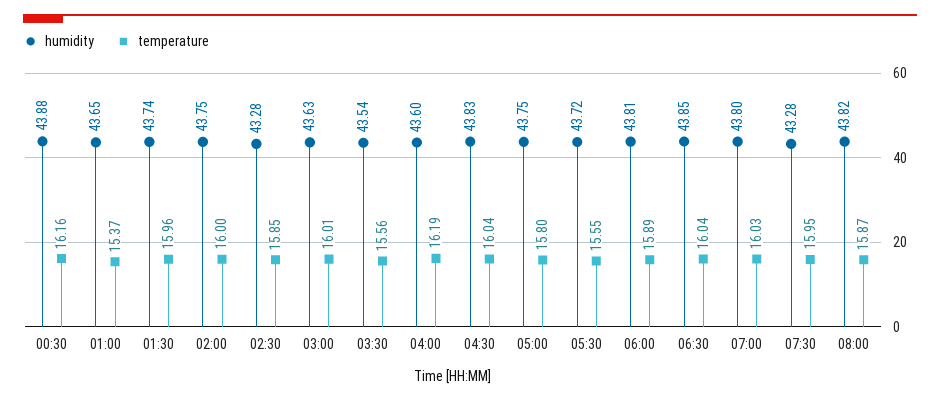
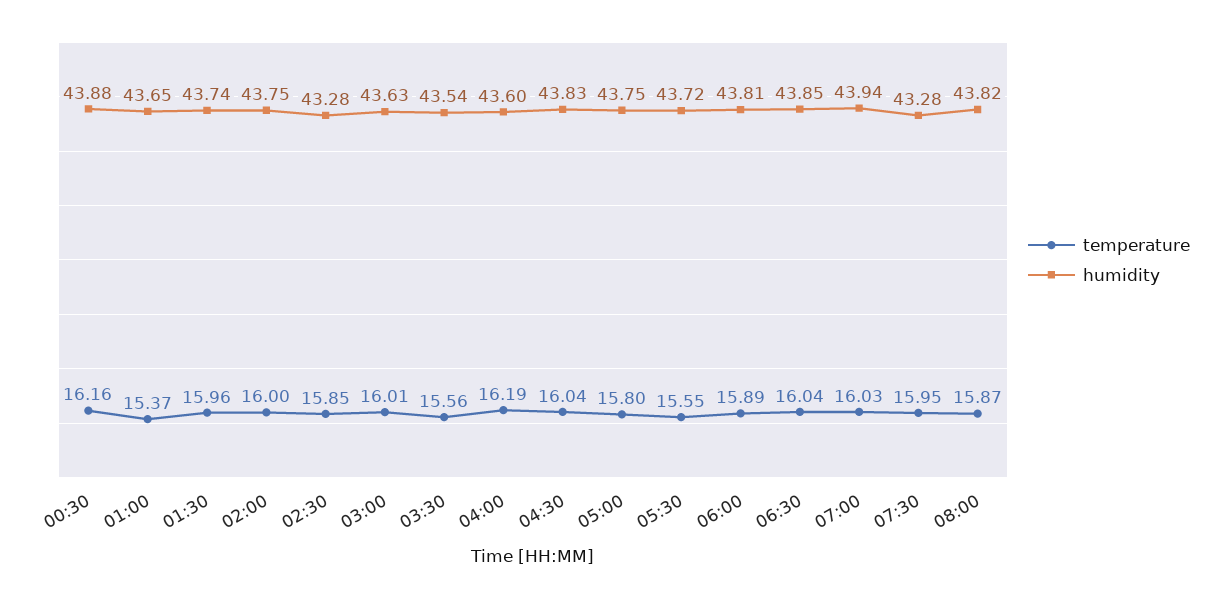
  {
    "humidity": {
      "00:30": 43.88,
      "01:00": 43.65,
      "01:30": 43.74,
      "02:00": 43.75,
      "02:30": 43.28,
      "03:00": 43.63,
      "03:30": 43.54,
      "04:00": 43.6,
      "04:30": 43.83,
      "05:00": 43.75,
      "05:30": 43.72,
      "06:00": 43.81,
      "06:30": 43.85,
-     "07:00": 43.8,
+     "07:00": 43.94,
      "07:30": 43.28,
      "08:00": 43.82
    },
    "temperature": {
      "00:30": 16.16,
      "01:00": 15.37,
      "01:30": 15.96,
      "02:00": 16,
      "02:30": 15.85,
      "03:00": 16.01,
      "03:30": 15.56,
      "04:00": 16.19,
      "04:30": 16.04,
      "05:00": 15.8,
      "05:30": 15.55,
      "06:00": 15.89,
      "06:30": 16.04,
      "07:00": 16.03,
      "07:30": 15.95,
      "08:00": 15.87
    }
  }

